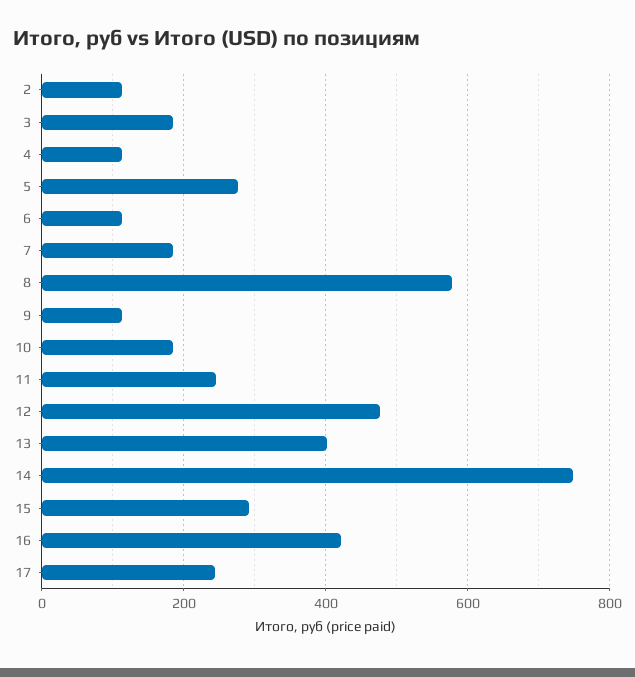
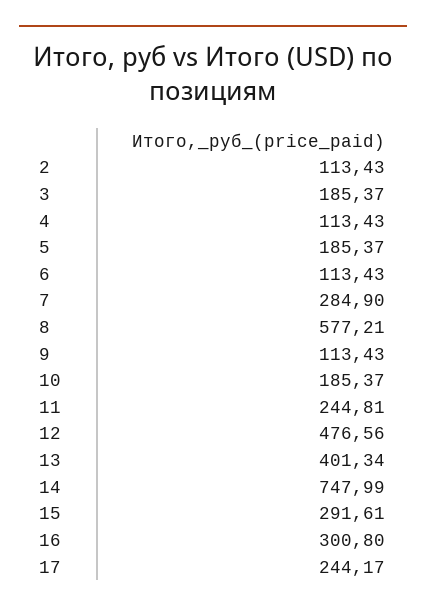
  {
    "2": 113.43,
    "3": 185.37,
    "4": 113.43,
-   "5": 280,
+   "5": 185.37,
    "6": 113.43,
-   "7": 180,
+   "7": 284.9,
    "8": 577.21,
    "9": 113.43,
    "10": 185.37,
    "11": 244.81,
    "12": 476.56,
    "13": 401.34,
    "14": 747.99,
    "15": 291.61,
-   "16": 420,
+   "16": 300.8,
    "17": 244.17
  }

